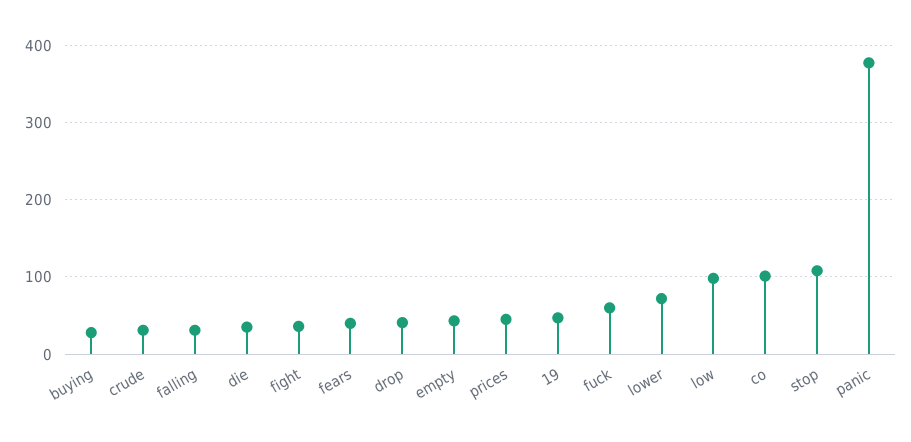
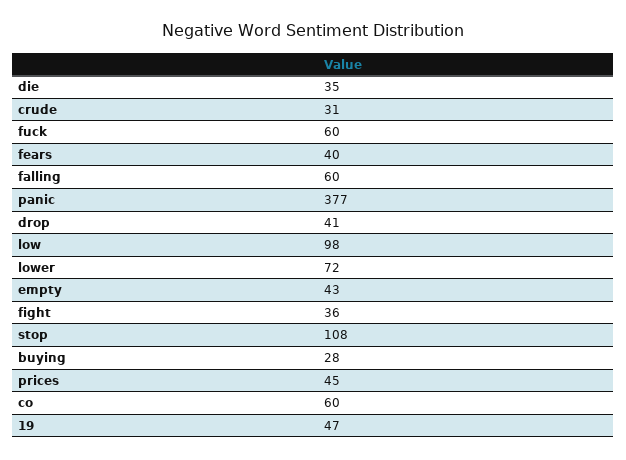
  {
    "buying": 28,
    "crude": 31,
-   "falling": 30,
+   "falling": 60,
    "die": 35,
    "fight": 36,
    "fears": 40,
    "drop": 41,
    "empty": 43,
    "prices": 45,
    "19": 47,
    "fuck": 60,
    "lower": 72,
    "low": 98,
-   "co": 100,
+   "co": 60,
    "stop": 108,
    "panic": 377
  }

